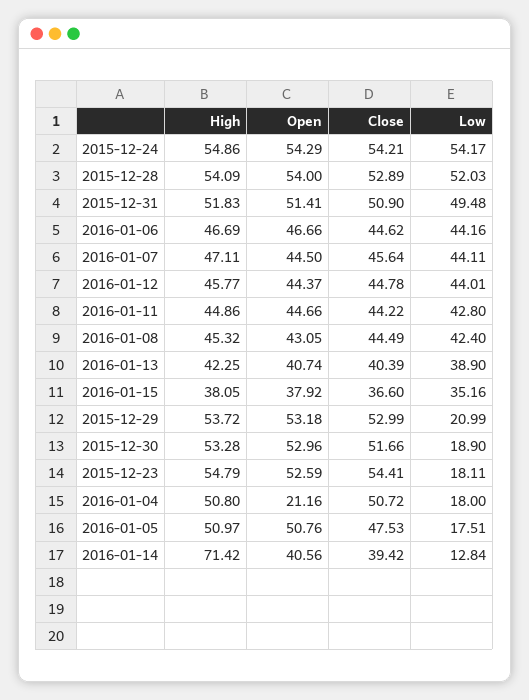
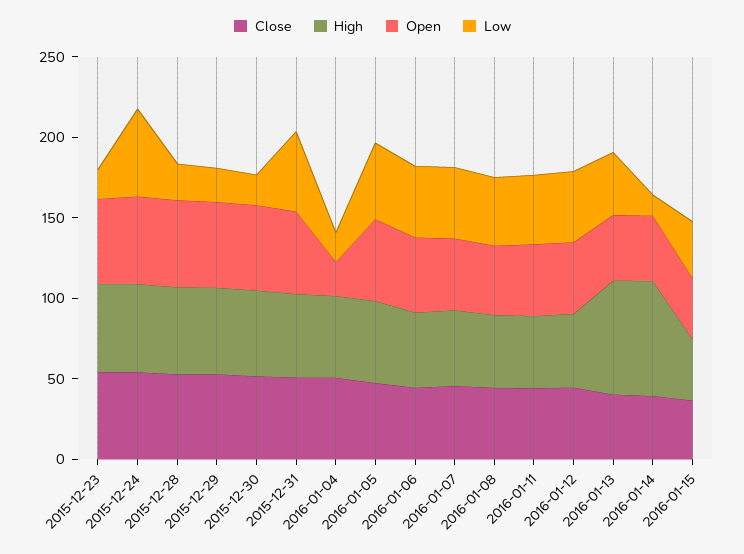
  {
    "High": {
      "2015-12-24": 54.86,
      "2015-12-28": 54.09,
      "2015-12-31": 51.83,
      "2016-01-06": 46.69,
      "2016-01-07": 47.11,
      "2016-01-12": 45.77,
      "2016-01-11": 44.86,
      "2016-01-08": 45.32,
-     "2016-01-13": 42.25,
+     "2016-01-13": 70,
      "2016-01-15": 38.05,
      "2015-12-29": 53.72,
      "2015-12-30": 53.28,
      "2015-12-23": 54.79,
      "2016-01-04": 50.8,
      "2016-01-05": 50.97,
      "2016-01-14": 71.42
    },
    "Open": {
      "2015-12-24": 54.29,
      "2015-12-28": 54,
      "2015-12-31": 51.41,
      "2016-01-06": 46.66,
      "2016-01-07": 44.5,
      "2016-01-12": 44.37,
      "2016-01-11": 44.66,
      "2016-01-08": 43.05,
      "2016-01-13": 40.74,
      "2016-01-15": 37.92,
      "2015-12-29": 53.18,
      "2015-12-30": 52.96,
      "2015-12-23": 52.59,
      "2016-01-04": 21.16,
      "2016-01-05": 50.76,
      "2016-01-14": 40.56
    },
    "Close": {
      "2015-12-24": 54.21,
      "2015-12-28": 52.89,
      "2015-12-31": 50.9,
      "2016-01-06": 44.62,
      "2016-01-07": 45.64,
      "2016-01-12": 44.78,
      "2016-01-11": 44.22,
      "2016-01-08": 44.49,
      "2016-01-13": 40.39,
      "2016-01-15": 36.6,
      "2015-12-29": 52.99,
      "2015-12-30": 51.66,
      "2015-12-23": 54.41,
      "2016-01-04": 50.72,
      "2016-01-05": 47.53,
      "2016-01-14": 39.42
    },
    "Low": {
      "2015-12-24": 54.17,
-     "2015-12-28": 52.03,
+     "2015-12-28": 20,
      "2015-12-31": 49.48,
      "2016-01-06": 44.16,
      "2016-01-07": 44.11,
      "2016-01-12": 44.01,
      "2016-01-11": 42.8,
      "2016-01-08": 42.4,
      "2016-01-13": 38.9,
      "2016-01-15": 35.16,
      "2015-12-29": 20.99,
      "2015-12-30": 18.9,
      "2015-12-23": 18.11,
      "2016-01-04": 18,
-     "2016-01-05": 17.51,
+     "2016-01-05": 50,
      "2016-01-14": 12.84
    }
  }

